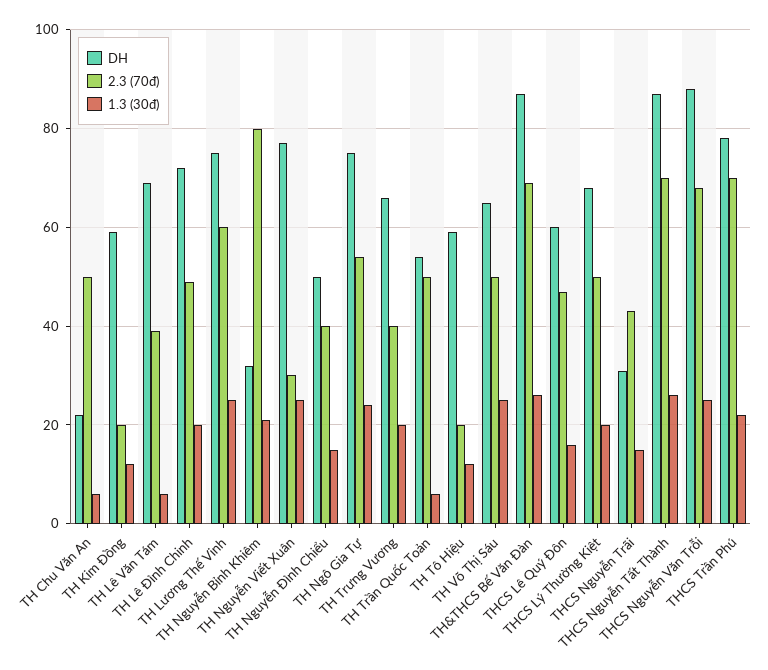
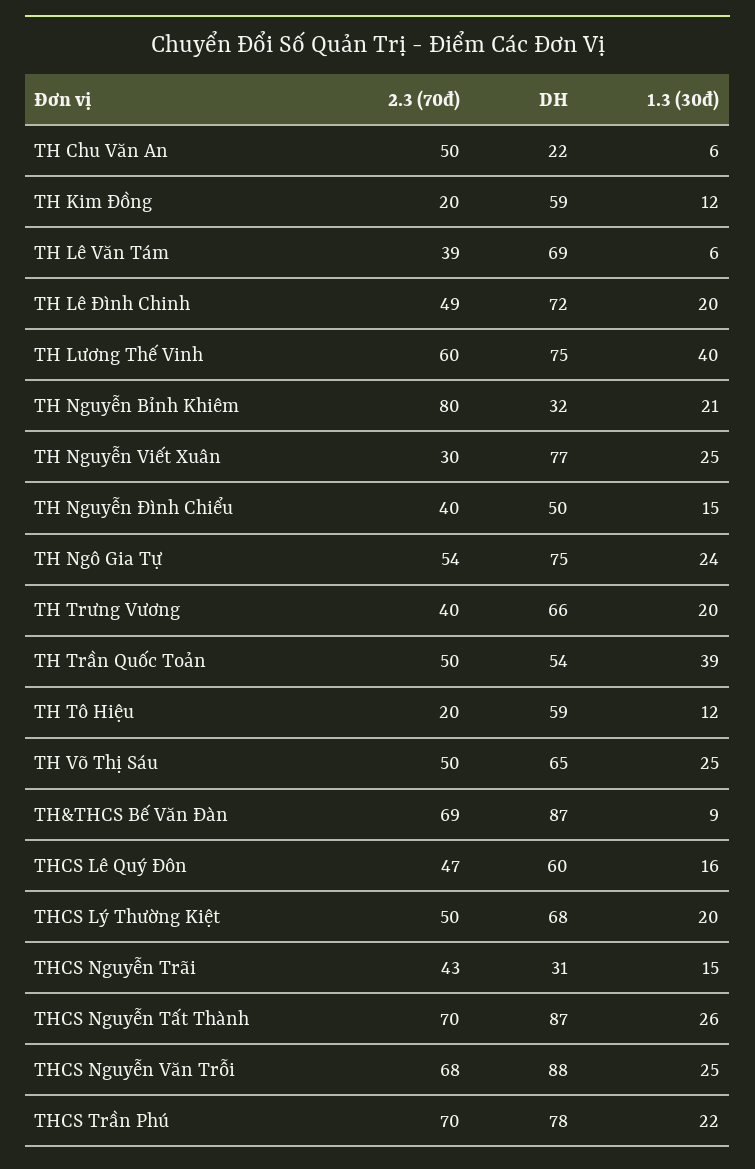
  {
    "DH": {
      "TH Chu Văn An": 22,
      "TH Kim Đồng": 59,
      "TH Lê Văn Tám": 69,
      "TH Lê Đình Chinh": 72,
      "TH Lương Thế Vinh": 75,
      "TH Nguyễn Bỉnh Khiêm": 32,
      "TH Nguyễn Viết Xuân": 77,
      "TH Nguyễn Đình Chiểu": 50,
      "TH Ngô Gia Tự": 75,
      "TH Trưng Vương": 66,
      "TH Trần Quốc Toản": 54,
      "TH Tô Hiệu": 59,
      "TH Võ Thị Sáu": 65,
      "TH&THCS Bế Văn Đàn": 87,
      "THCS Lê Quý Đôn": 60,
      "THCS Lý Thường Kiệt": 68,
      "THCS Nguyễn Trãi": 31,
      "THCS Nguyễn Tất Thành": 87,
      "THCS Nguyễn Văn Trỗi": 88,
      "THCS Trần Phú": 78
    },
    "2.3 (70đ)": {
      "TH Chu Văn An": 50,
      "TH Kim Đồng": 20,
      "TH Lê Văn Tám": 39,
      "TH Lê Đình Chinh": 49,
      "TH Lương Thế Vinh": 60,
      "TH Nguyễn Bỉnh Khiêm": 80,
      "TH Nguyễn Viết Xuân": 30,
      "TH Nguyễn Đình Chiểu": 40,
      "TH Ngô Gia Tự": 54,
      "TH Trưng Vương": 40,
      "TH Trần Quốc Toản": 50,
      "TH Tô Hiệu": 20,
      "TH Võ Thị Sáu": 50,
      "TH&THCS Bế Văn Đàn": 69,
      "THCS Lê Quý Đôn": 47,
      "THCS Lý Thường Kiệt": 50,
      "THCS Nguyễn Trãi": 43,
      "THCS Nguyễn Tất Thành": 70,
      "THCS Nguyễn Văn Trỗi": 68,
      "THCS Trần Phú": 70
    },
    "1.3 (30đ)": {
      "TH Chu Văn An": 6,
      "TH Kim Đồng": 12,
      "TH Lê Văn Tám": 6,
      "TH Lê Đình Chinh": 20,
-     "TH Lương Thế Vinh": 25,
+     "TH Lương Thế Vinh": 40,
      "TH Nguyễn Bỉnh Khiêm": 21,
      "TH Nguyễn Viết Xuân": 25,
      "TH Nguyễn Đình Chiểu": 15,
      "TH Ngô Gia Tự": 24,
      "TH Trưng Vương": 20,
-     "TH Trần Quốc Toản": 5,
+     "TH Trần Quốc Toản": 39,
      "TH Tô Hiệu": 12,
      "TH Võ Thị Sáu": 25,
-     "TH&THCS Bế Văn Đàn": 25,
+     "TH&THCS Bế Văn Đàn": 9,
      "THCS Lê Quý Đôn": 16,
      "THCS Lý Thường Kiệt": 20,
      "THCS Nguyễn Trãi": 15,
      "THCS Nguyễn Tất Thành": 26,
      "THCS Nguyễn Văn Trỗi": 25,
      "THCS Trần Phú": 22
    }
  }

